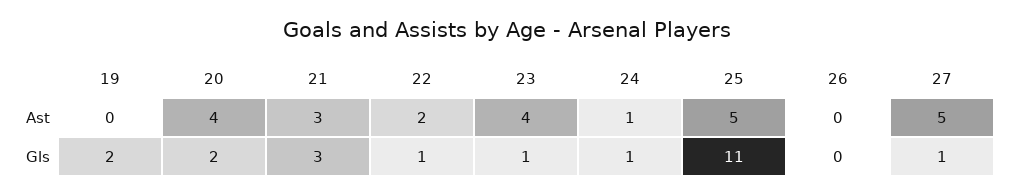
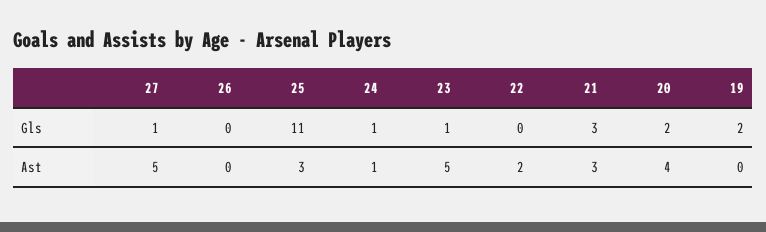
  {
    "19": {
      "Ast": 0,
      "Gls": 2
    },
    "20": {
      "Ast": 4,
      "Gls": 2
    },
    "21": {
      "Ast": 3,
      "Gls": 3
    },
    "22": {
      "Ast": 2,
-     "Gls": 1
+     "Gls": 0
    },
    "23": {
-     "Ast": 4,
+     "Ast": 5,
      "Gls": 1
    },
    "24": {
      "Ast": 1,
      "Gls": 1
    },
    "25": {
-     "Ast": 5,
+     "Ast": 3,
      "Gls": 11
    },
    "26": {
      "Ast": 0,
      "Gls": 0
    },
    "27": {
      "Ast": 5,
      "Gls": 1
    }
  }

